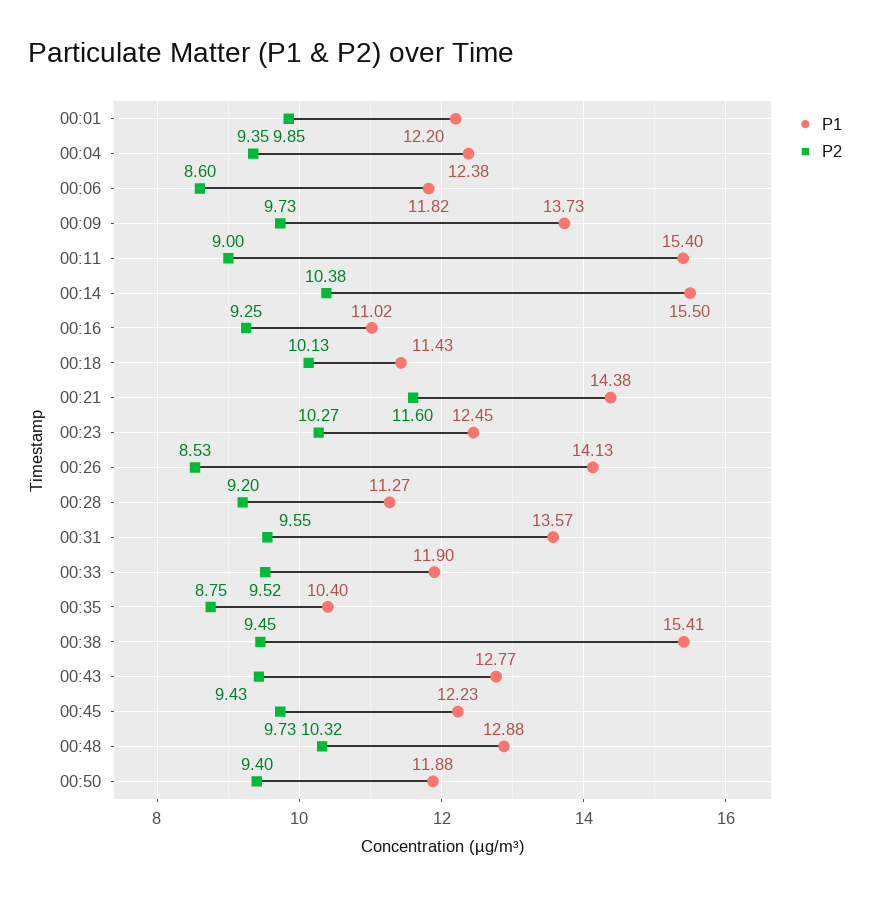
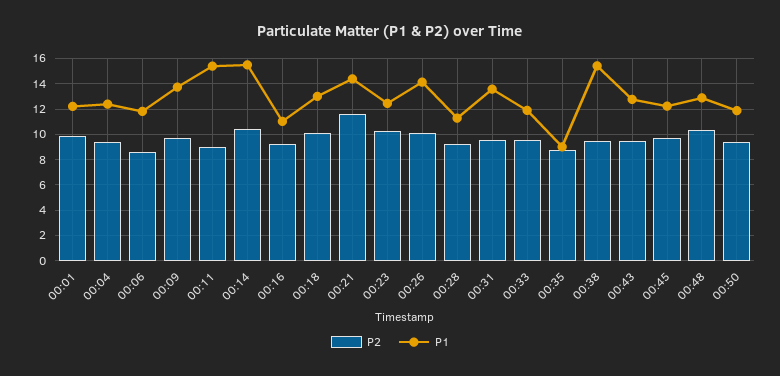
  {
    "P1": {
      "00:01": 12.2,
      "00:04": 12.38,
      "00:06": 11.82,
      "00:09": 13.73,
      "00:11": 15.4,
      "00:14": 15.5,
      "00:16": 11.02,
-     "00:18": 11.43,
+     "00:18": 13,
      "00:21": 14.38,
      "00:23": 12.45,
      "00:26": 14.13,
      "00:28": 11.27,
      "00:31": 13.57,
      "00:33": 11.9,
-     "00:35": 10.4,
+     "00:35": 9,
      "00:38": 15.41,
      "00:43": 12.77,
      "00:45": 12.23,
      "00:48": 12.88,
      "00:50": 11.88
    },
    "P2": {
      "00:01": 9.85,
      "00:04": 9.35,
      "00:06": 8.6,
      "00:09": 9.73,
      "00:11": 9,
      "00:14": 10.38,
      "00:16": 9.25,
      "00:18": 10.13,
      "00:21": 11.6,
      "00:23": 10.27,
-     "00:26": 8.53,
+     "00:26": 10,
      "00:28": 9.2,
      "00:31": 9.55,
      "00:33": 9.52,
      "00:35": 8.75,
      "00:38": 9.45,
      "00:43": 9.43,
      "00:45": 9.73,
      "00:48": 10.32,
      "00:50": 9.4
    }
  }

